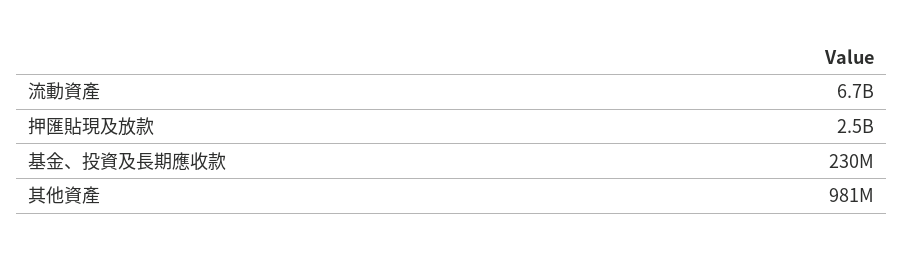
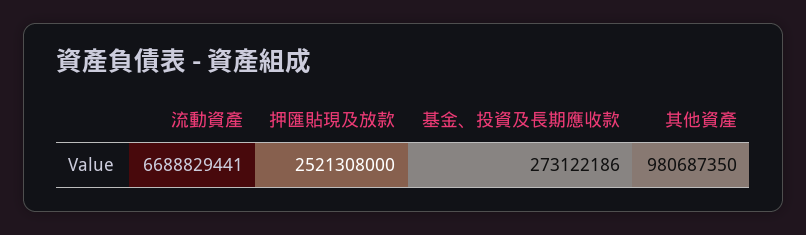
  {
    "流動資產": 6688829441,
    "押匯貼現及放款": 2521308000,
-   "基金、投資及長期應收款": 230000000,
+   "基金、投資及長期應收款": 273122186,
    "其他資產": 980687350
  }

